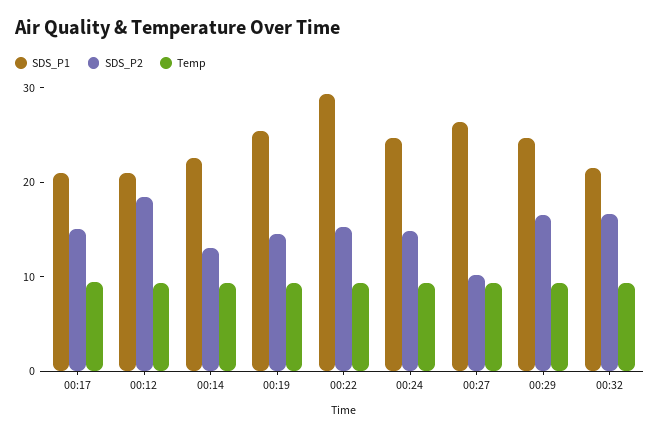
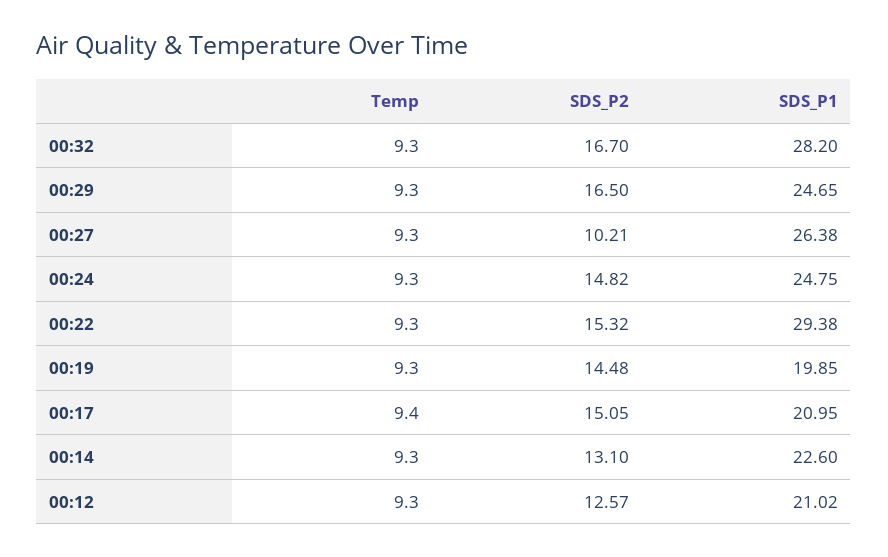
  {
    "SDS_P1": {
      "00:17": 20.95,
      "00:12": 21.02,
      "00:14": 22.6,
-     "00:19": 26,
+     "00:19": 19.85,
      "00:22": 29.38,
      "00:24": 24.75,
      "00:27": 26.38,
      "00:29": 24.65,
-     "00:32": 22
+     "00:32": 28.2
    },
    "SDS_P2": {
      "00:17": 15.05,
-     "00:12": 18,
+     "00:12": 12.57,
      "00:14": 13.1,
      "00:19": 14.48,
      "00:22": 15.32,
      "00:24": 14.82,
      "00:27": 10.21,
      "00:29": 16.5,
      "00:32": 16.7
    },
    "Temp": {
      "00:17": 9.4,
      "00:12": 9.3,
      "00:14": 9.3,
      "00:19": 9.3,
      "00:22": 9.3,
      "00:24": 9.3,
      "00:27": 9.3,
      "00:29": 9.3,
      "00:32": 9.3
    }
  }

